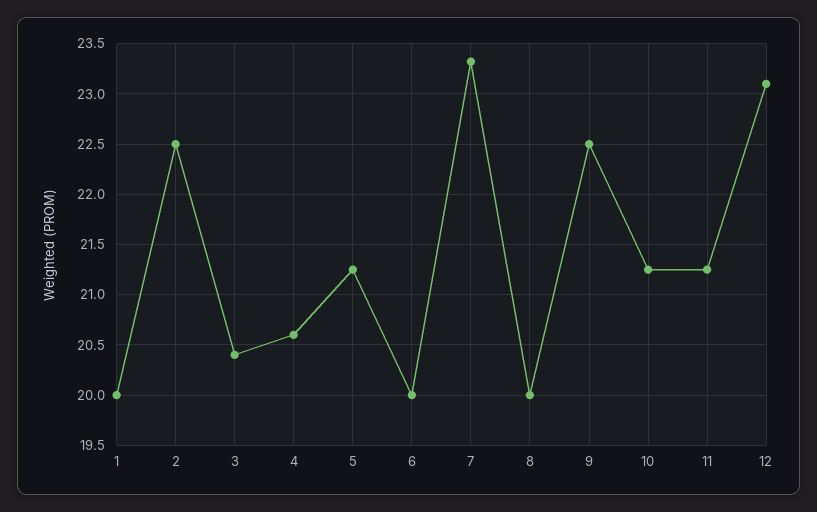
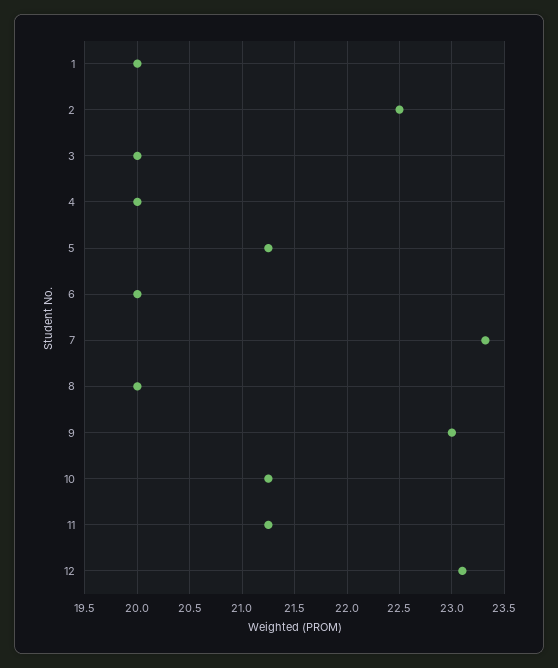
  {
    "1": 20,
    "2": 22.5,
-   "3": 20.4,
+   "3": 20,
-   "4": 20.6,
+   "4": 20,
    "5": 21.3,
    "6": 20,
    "7": 23.3,
    "8": 20,
-   "9": 22.5,
+   "9": 23,
    "10": 21.3,
    "11": 21.3,
    "12": 23.1
  }

